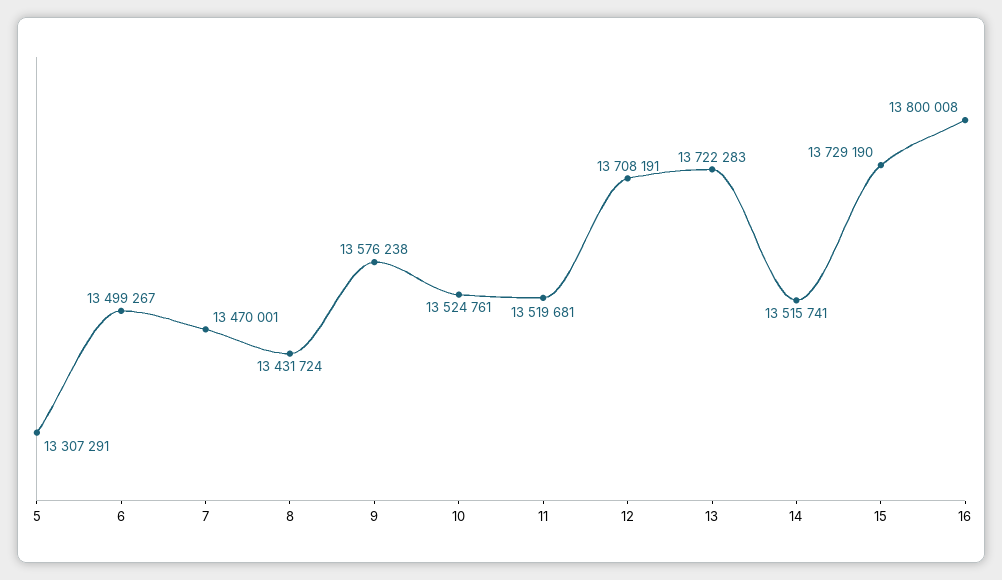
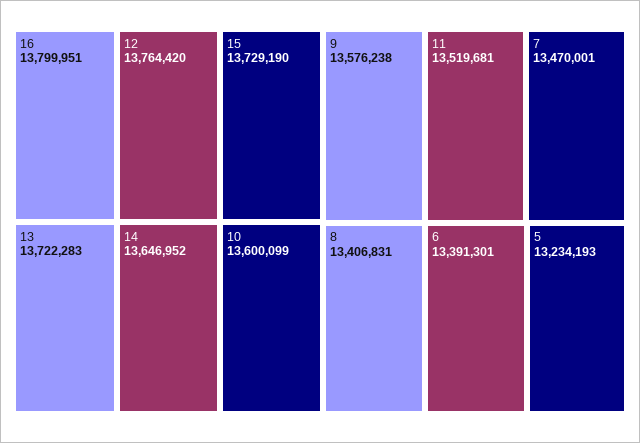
  {
-   "5": 13307291,
+   "5": 13234193,
-   "6": 13499267,
+   "6": 13391301,
    "7": 13470001,
-   "8": 13431724,
+   "8": 13406831,
    "9": 13576238,
-   "10": 13524761,
+   "10": 13600099,
    "11": 13519681,
-   "12": 13708191,
+   "12": 13764420,
    "13": 13722283,
-   "14": 13515741,
+   "14": 13646952,
    "15": 13729190,
-   "16": 13800008
+   "16": 13799951
  }

